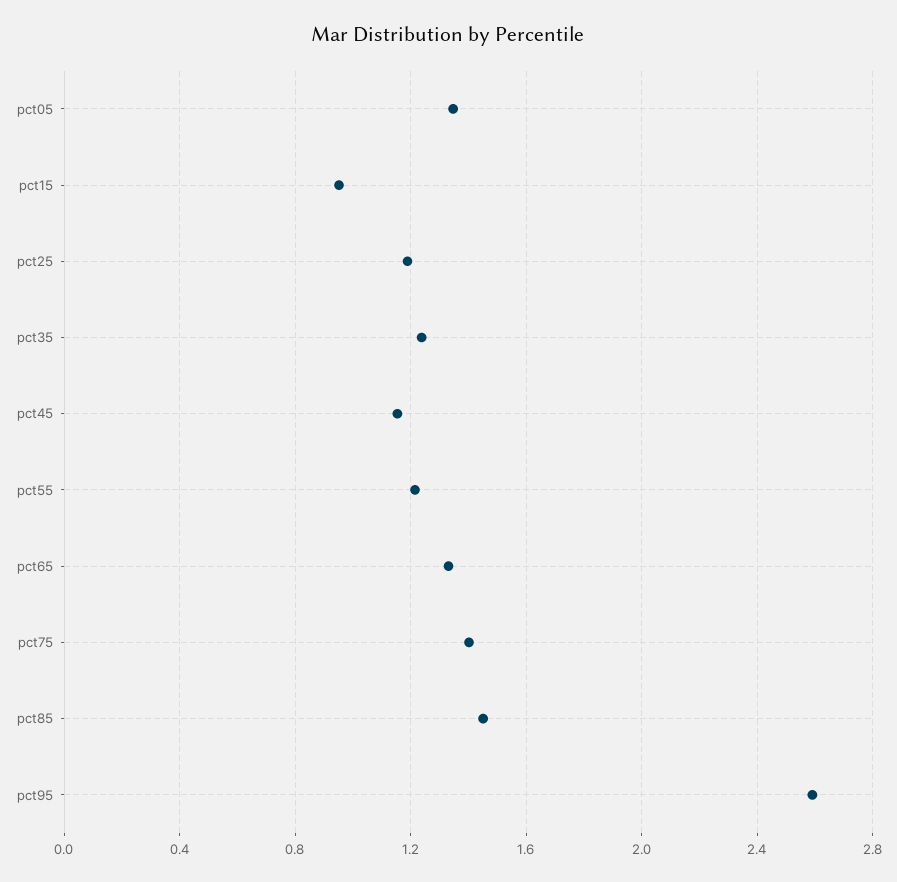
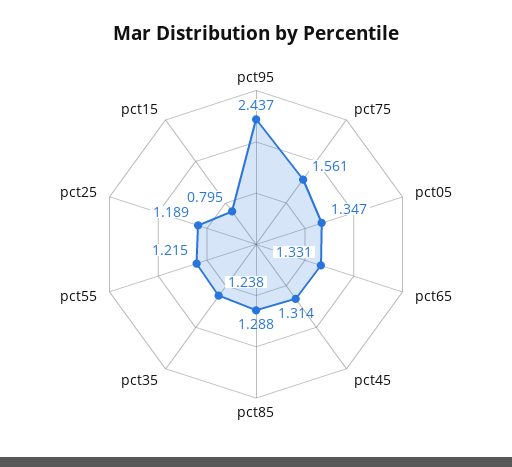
  {
    "pct05": 1.347,
-   "pct15": 0.95,
+   "pct15": 0.795,
    "pct25": 1.189,
    "pct35": 1.238,
-   "pct45": 1.15,
+   "pct45": 1.314,
    "pct55": 1.215,
    "pct65": 1.331,
-   "pct75": 1.4,
+   "pct75": 1.561,
-   "pct85": 1.45,
+   "pct85": 1.288,
-   "pct95": 2.6
+   "pct95": 2.437
  }

